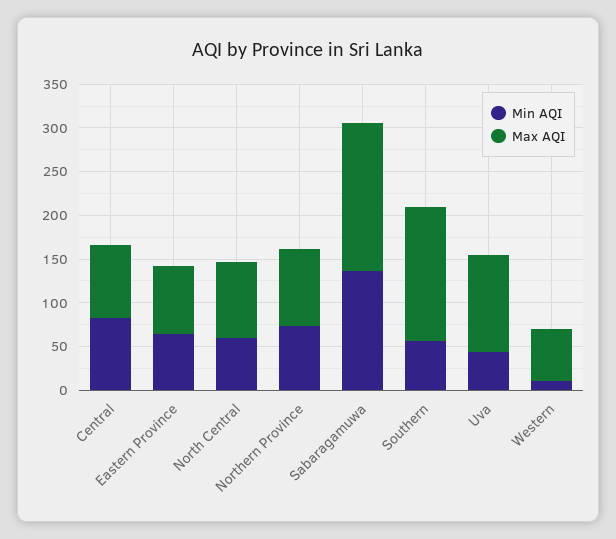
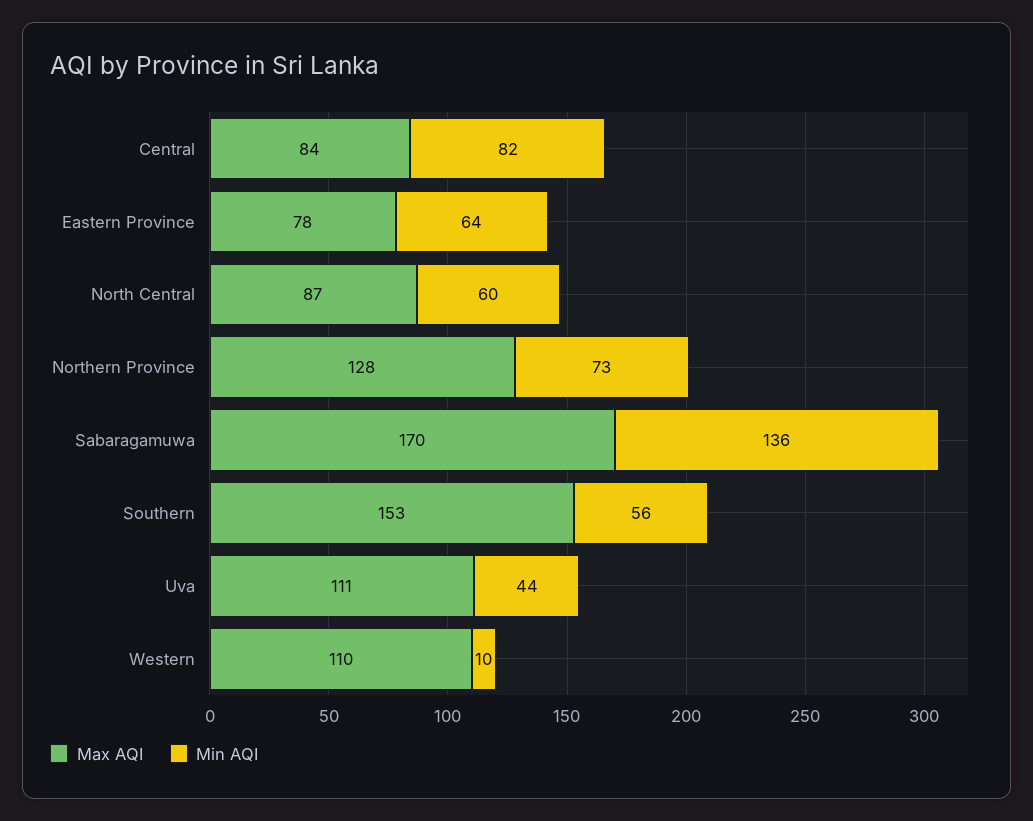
  {
    "Min AQI": {
      "Central": 82,
      "Eastern Province": 64,
      "North Central": 60,
      "Northern Province": 73,
      "Sabaragamuwa": 136,
      "Southern": 56,
      "Uva": 44,
      "Western": 10
    },
    "Max AQI": {
      "Central": 84,
      "Eastern Province": 78,
      "North Central": 87,
-     "Northern Province": 90,
+     "Northern Province": 128,
      "Sabaragamuwa": 170,
      "Southern": 153,
      "Uva": 111,
-     "Western": 60
+     "Western": 110
    }
  }

